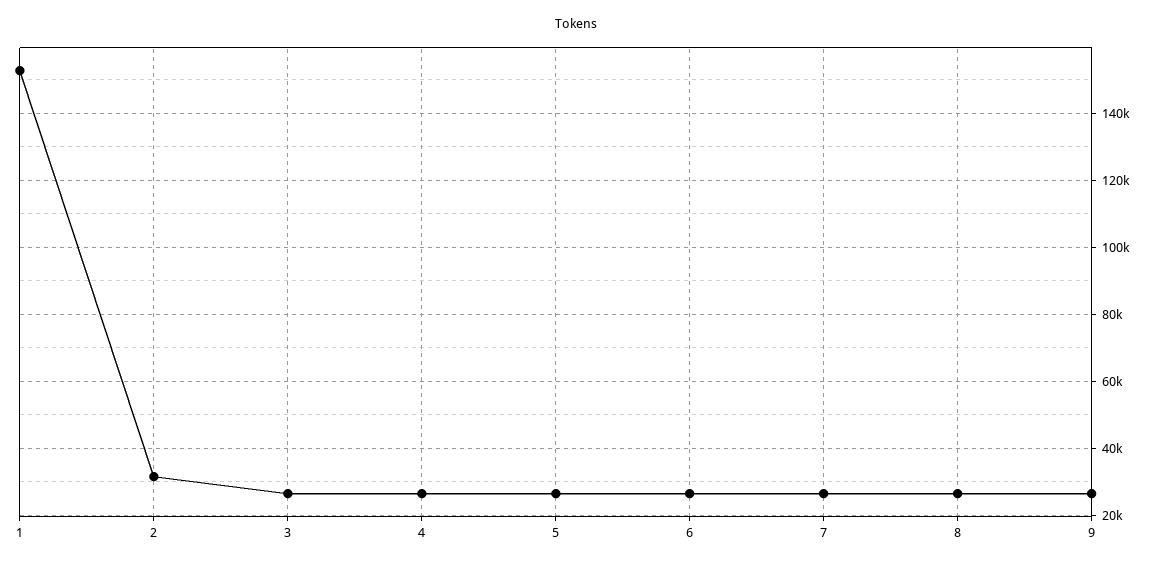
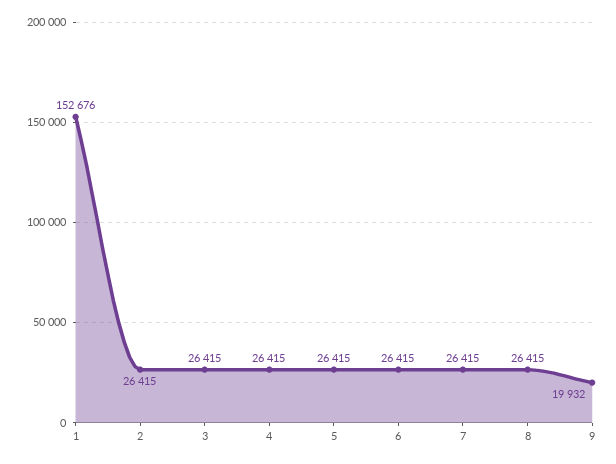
  {
    "1": 152676,
-   "2": 32000,
+   "2": 26415,
    "3": 26415,
    "4": 26415,
    "5": 26415,
    "6": 26415,
    "7": 26415,
    "8": 26415,
-   "9": 26000
+   "9": 19932
  }

